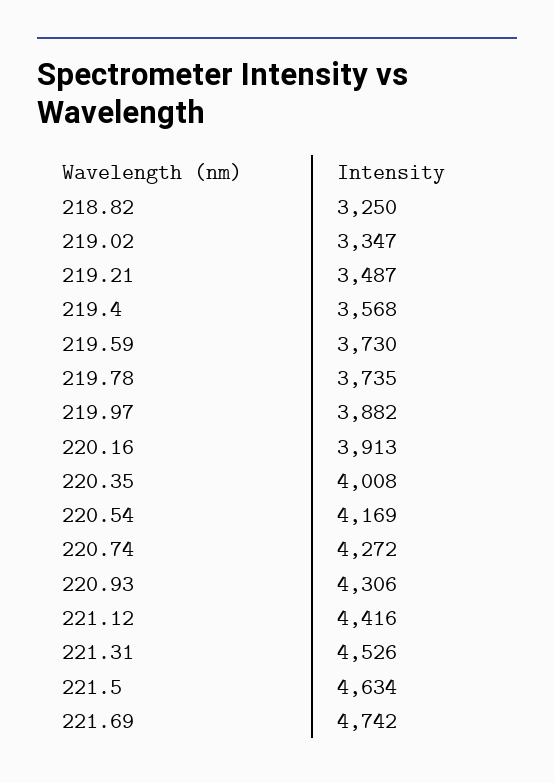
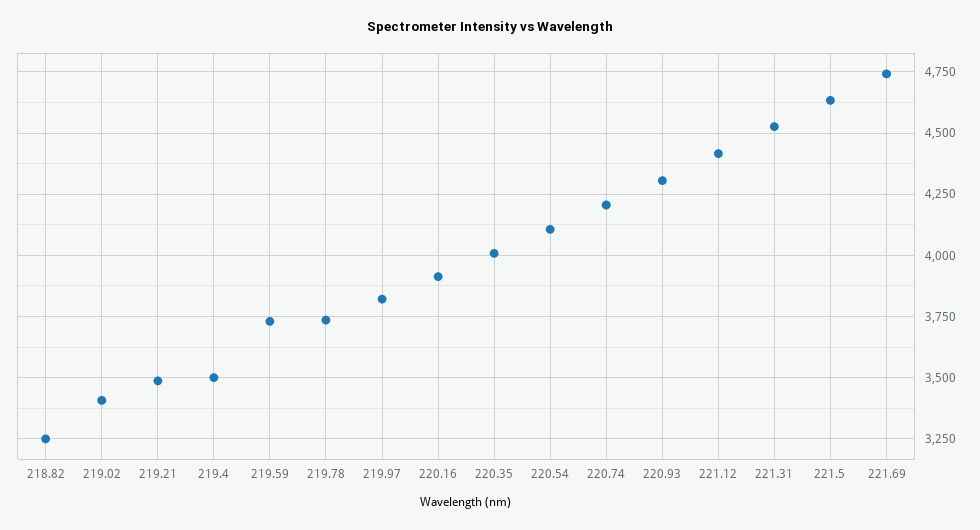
  {
    "218.82": 3250,
-   "219.02": 3347,
+   "219.02": 3400,
    "219.21": 3487,
-   "219.4": 3568,
+   "219.4": 3500,
    "219.59": 3730,
    "219.78": 3735,
-   "219.97": 3882,
+   "219.97": 3825,
    "220.16": 3913,
    "220.35": 4008,
-   "220.54": 4169,
+   "220.54": 4100,
-   "220.74": 4272,
+   "220.74": 4200,
    "220.93": 4306,
    "221.12": 4416,
    "221.31": 4526,
    "221.5": 4634,
    "221.69": 4742
  }

